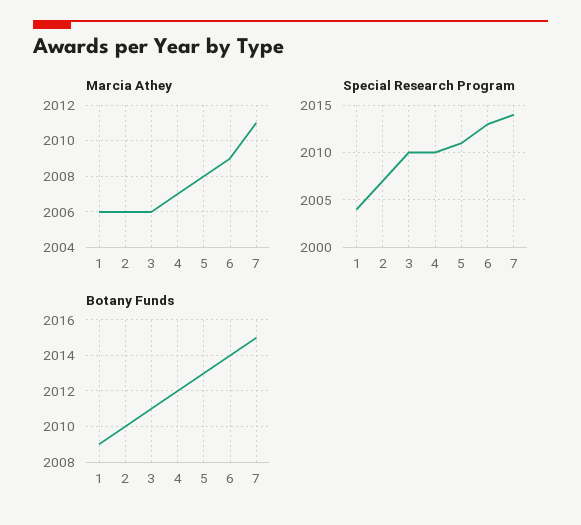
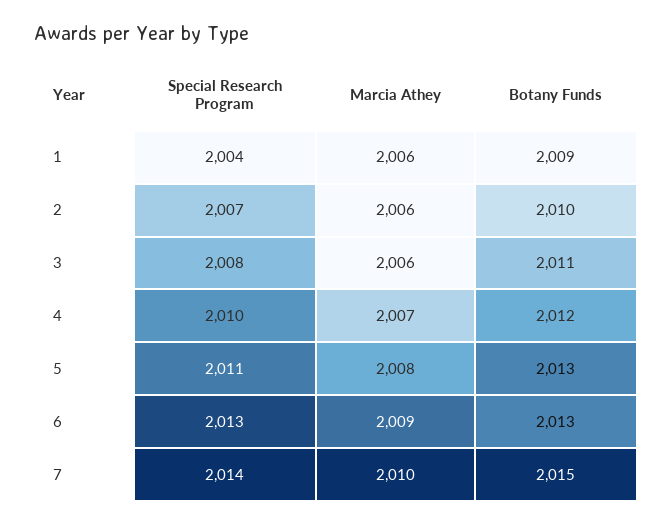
  {
    "Marcia Athey": {
      "1": 2006,
      "2": 2006,
      "3": 2006,
      "4": 2007,
      "5": 2008,
      "6": 2009,
-     "7": 2011
+     "7": 2010
    },
    "Special Research Program": {
      "1": 2004,
      "2": 2007,
-     "3": 2010,
+     "3": 2008,
      "4": 2010,
      "5": 2011,
      "6": 2013,
      "7": 2014
    },
    "Botany Funds": {
      "1": 2009,
      "2": 2010,
      "3": 2011,
      "4": 2012,
      "5": 2013,
-     "6": 2014,
+     "6": 2013,
      "7": 2015
    }
  }

